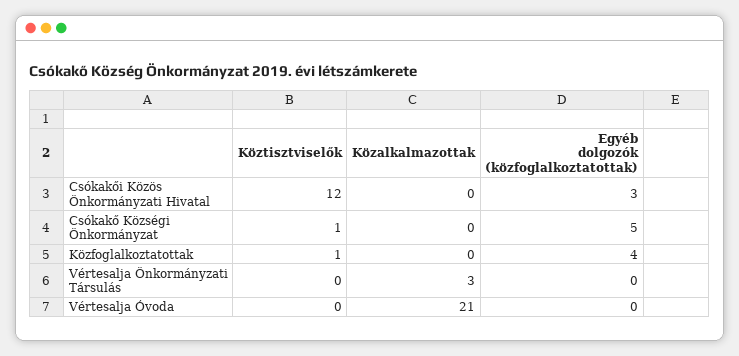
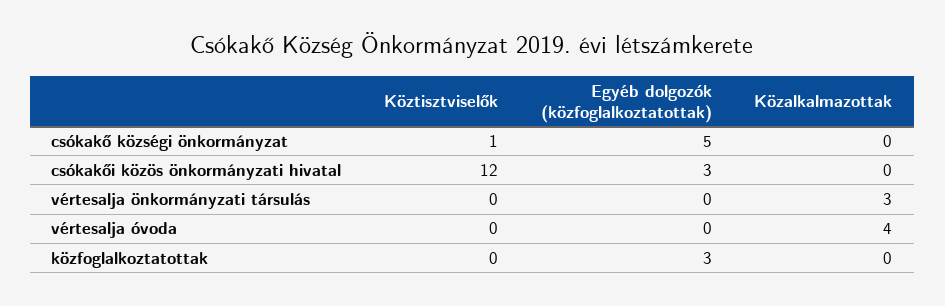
  {
    "Köztisztviselők": {
      "Csókakői Közös Önkormányzati Hivatal": 12,
      "Csókakő Községi Önkormányzat": 1,
-     "Közfoglalkoztatottak": 1,
+     "Közfoglalkoztatottak": 0,
      "Vértesalja Önkormányzati Társulás": 0,
      "Vértesalja Óvoda": 0
    },
    "Közalkalmazottak": {
      "Csókakői Közös Önkormányzati Hivatal": 0,
      "Csókakő Községi Önkormányzat": 0,
      "Közfoglalkoztatottak": 0,
      "Vértesalja Önkormányzati Társulás": 3,
-     "Vértesalja Óvoda": 21
+     "Vértesalja Óvoda": 4
    },
    "Egyéb dolgozók (közfoglalkoztatottak)": {
      "Csókakői Közös Önkormányzati Hivatal": 3,
      "Csókakő Községi Önkormányzat": 5,
-     "Közfoglalkoztatottak": 4,
+     "Közfoglalkoztatottak": 3,
      "Vértesalja Önkormányzati Társulás": 0,
      "Vértesalja Óvoda": 0
    }
  }

